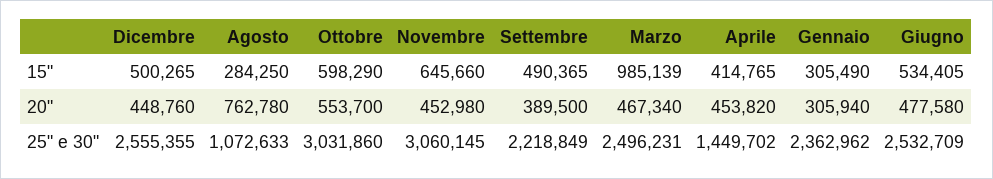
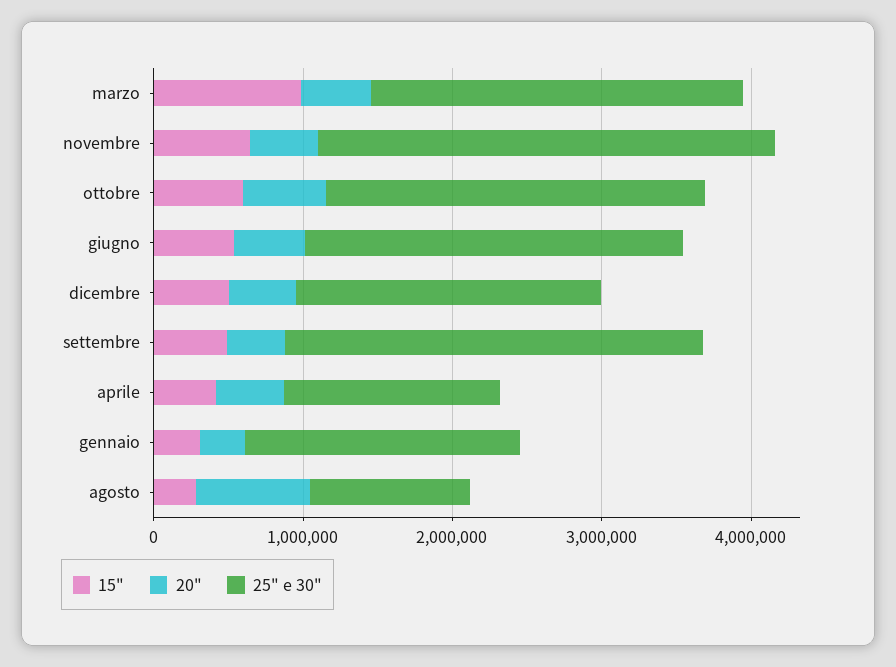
  {
    "15\"": {
      "Dicembre": 500265,
      "Agosto": 284250,
      "Ottobre": 598290,
      "Novembre": 645660,
      "Settembre": 490365,
      "Marzo": 985139,
      "Aprile": 414765,
      "Gennaio": 305490,
      "Giugno": 534405
    },
    "20\"": {
      "Dicembre": 448760,
      "Agosto": 762780,
      "Ottobre": 553700,
      "Novembre": 452980,
      "Settembre": 389500,
      "Marzo": 467340,
      "Aprile": 453820,
      "Gennaio": 305940,
      "Giugno": 477580
    },
    "25\" e 30\"": {
-     "Dicembre": 2555355,
+     "Dicembre": 2000000,
      "Agosto": 1072633,
-     "Ottobre": 3031860,
+     "Ottobre": 2600000,
      "Novembre": 3060145,
-     "Settembre": 2218849,
+     "Settembre": 2800000,
      "Marzo": 2496231,
      "Aprile": 1449702,
-     "Gennaio": 2362962,
+     "Gennaio": 1800000,
      "Giugno": 2532709
    }
  }

